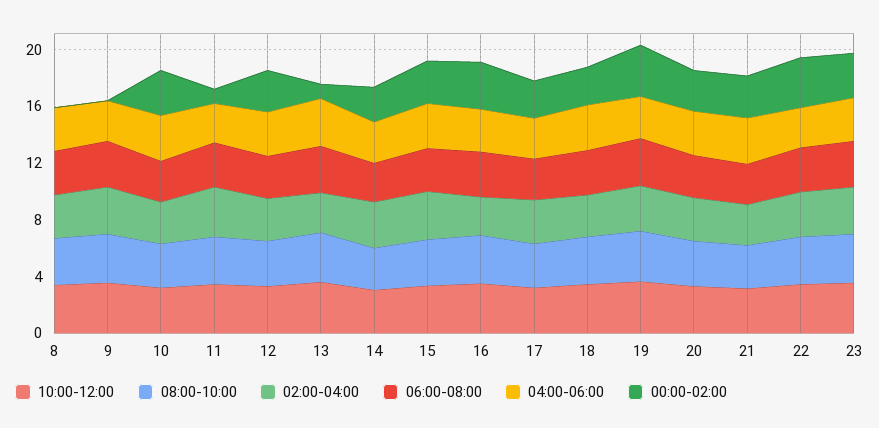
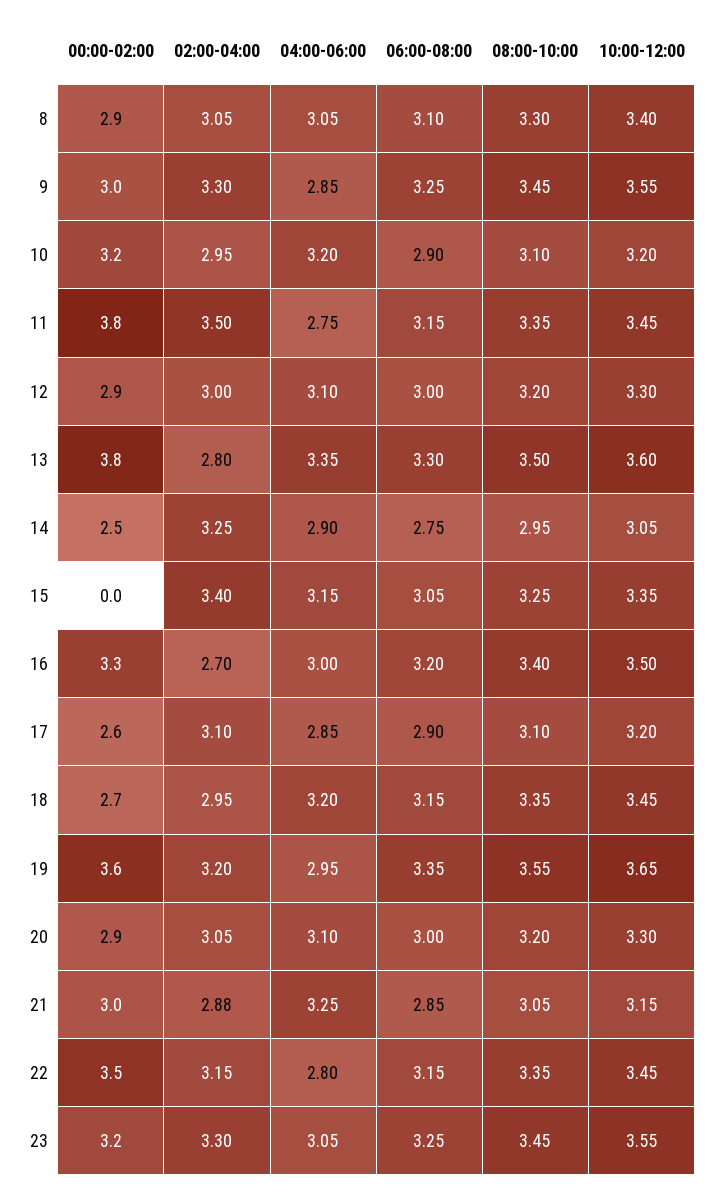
  {
    "10:00-12:00": {
      "8": 3.4,
      "9": 3.55,
      "10": 3.2,
      "11": 3.45,
      "12": 3.3,
      "13": 3.6,
      "14": 3.05,
      "15": 3.35,
      "16": 3.5,
      "17": 3.2,
      "18": 3.45,
      "19": 3.65,
      "20": 3.3,
      "21": 3.15,
      "22": 3.45,
      "23": 3.55
    },
    "08:00-10:00": {
      "8": 3.3,
      "9": 3.45,
      "10": 3.1,
      "11": 3.35,
      "12": 3.2,
      "13": 3.5,
      "14": 2.95,
      "15": 3.25,
      "16": 3.4,
      "17": 3.1,
      "18": 3.35,
      "19": 3.55,
      "20": 3.2,
      "21": 3.05,
      "22": 3.35,
      "23": 3.45
    },
    "02:00-04:00": {
      "8": 3.05,
      "9": 3.3,
      "10": 2.95,
      "11": 3.5,
      "12": 3,
      "13": 2.8,
      "14": 3.25,
      "15": 3.4,
      "16": 2.7,
      "17": 3.1,
      "18": 2.95,
      "19": 3.2,
      "20": 3.05,
      "21": 2.88,
      "22": 3.15,
      "23": 3.3
    },
    "06:00-08:00": {
      "8": 3.1,
      "9": 3.25,
      "10": 2.9,
      "11": 3.15,
      "12": 3,
      "13": 3.3,
      "14": 2.75,
      "15": 3.05,
      "16": 3.2,
      "17": 2.9,
      "18": 3.15,
      "19": 3.35,
      "20": 3,
      "21": 2.85,
      "22": 3.15,
      "23": 3.25
    },
    "04:00-06:00": {
      "8": 3.05,
      "9": 2.85,
      "10": 3.2,
      "11": 2.75,
      "12": 3.1,
      "13": 3.35,
      "14": 2.9,
      "15": 3.15,
      "16": 3,
      "17": 2.85,
      "18": 3.2,
      "19": 2.95,
      "20": 3.1,
      "21": 3.25,
      "22": 2.8,
      "23": 3.05
    },
    "00:00-02:00": {
-     "8": 0,
+     "8": 2.9,
-     "9": 0,
+     "9": 3,
      "10": 3.2,
-     "11": 1,
+     "11": 3.8,
      "12": 2.9,
-     "13": 1,
+     "13": 3.8,
      "14": 2.5,
-     "15": 3,
+     "15": 0,
      "16": 3.3,
      "17": 2.6,
      "18": 2.7,
      "19": 3.6,
      "20": 2.9,
      "21": 3,
      "22": 3.5,
      "23": 3.2
    }
  }

